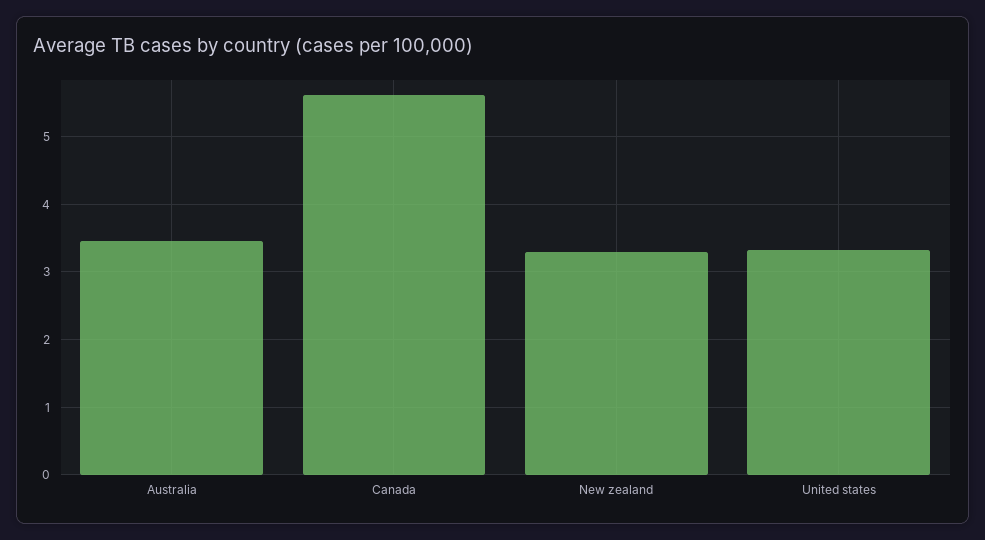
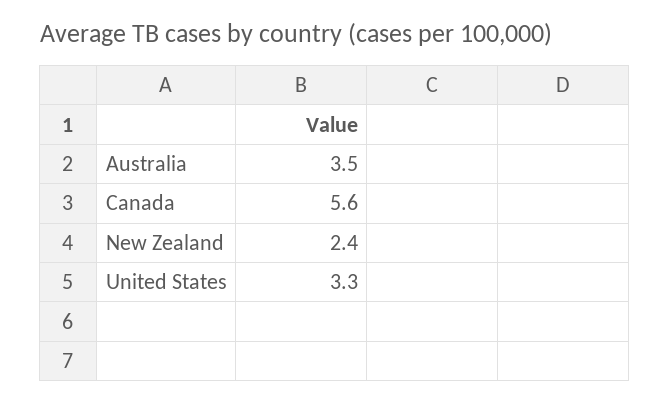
  {
    "Australia": 3.5,
    "Canada": 5.6,
-   "New zealand": 3.3,
+   "New zealand": 2.4,
    "United states": 3.3
  }

